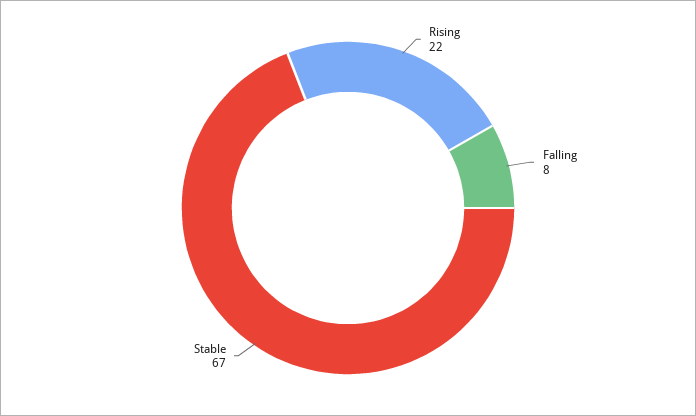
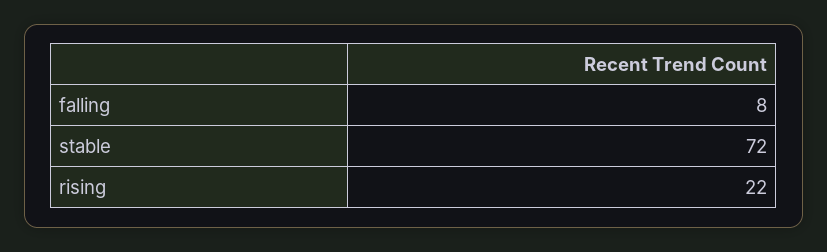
  {
    "Rising": 22,
    "Falling": 8,
-   "Stable": 67
+   "Stable": 72
  }

